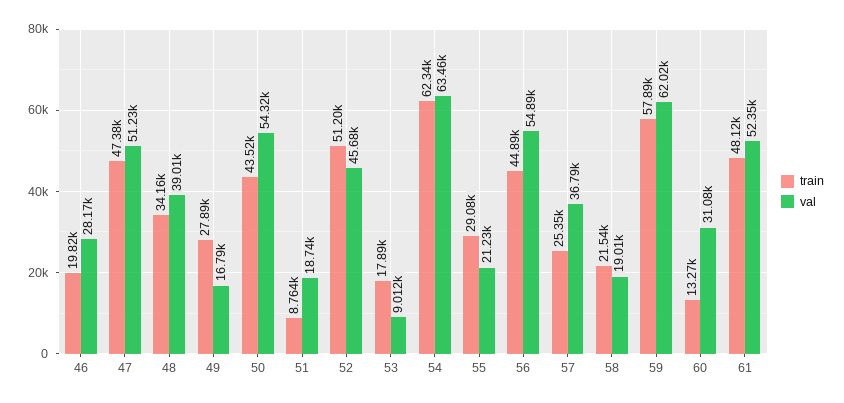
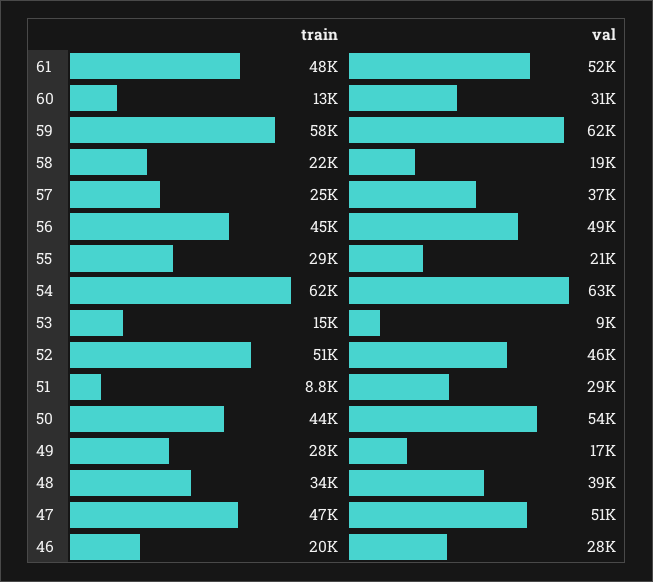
  {
    "train": {
      "46": 19820,
      "47": 47380,
      "48": 34160,
      "49": 27890,
      "50": 43520,
      "51": 8764,
      "52": 51200,
-     "53": 17890,
+     "53": 15000,
      "54": 62340,
      "55": 29080,
      "56": 44890,
      "57": 25350,
      "58": 21540,
      "59": 57890,
      "60": 13270,
      "61": 48120
    },
    "val": {
      "46": 28170,
      "47": 51230,
      "48": 39010,
      "49": 16790,
      "50": 54320,
-     "51": 18740,
+     "51": 29000,
      "52": 45680,
      "53": 9012,
      "54": 63460,
      "55": 21230,
-     "56": 54890,
+     "56": 49000,
      "57": 36790,
      "58": 19010,
      "59": 62020,
      "60": 31080,
      "61": 52350
    }
  }

